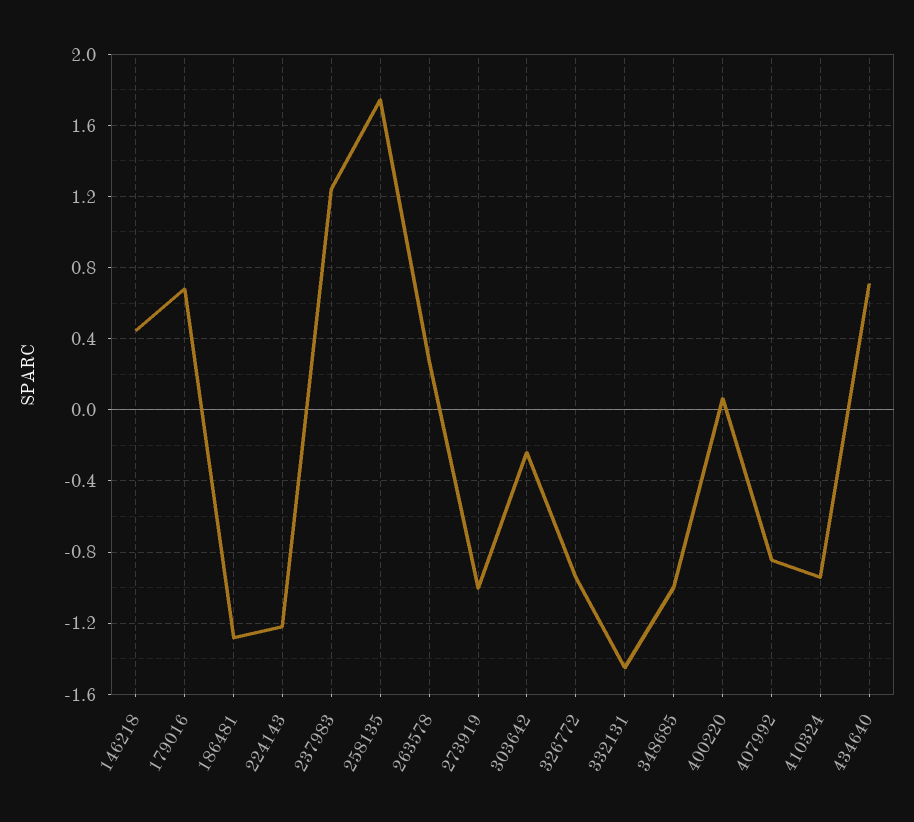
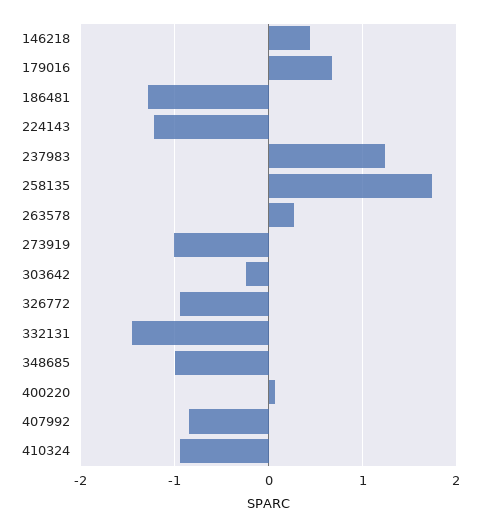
  {
    "146218": 0.45,
    "179016": 0.7,
    "186481": -1.3,
    "224143": -1.2,
    "237983": 1.25,
    "258135": 1.75,
    "263578": 0.25,
    "273919": -1,
    "303642": -0.25,
    "326772": -0.95,
    "332131": -1.45,
    "348685": -1,
    "400220": 0.05,
    "407992": -0.85,
-   "410324": -0.95,
+   "410324": -0.95
-   "434640": 0.7
  }

